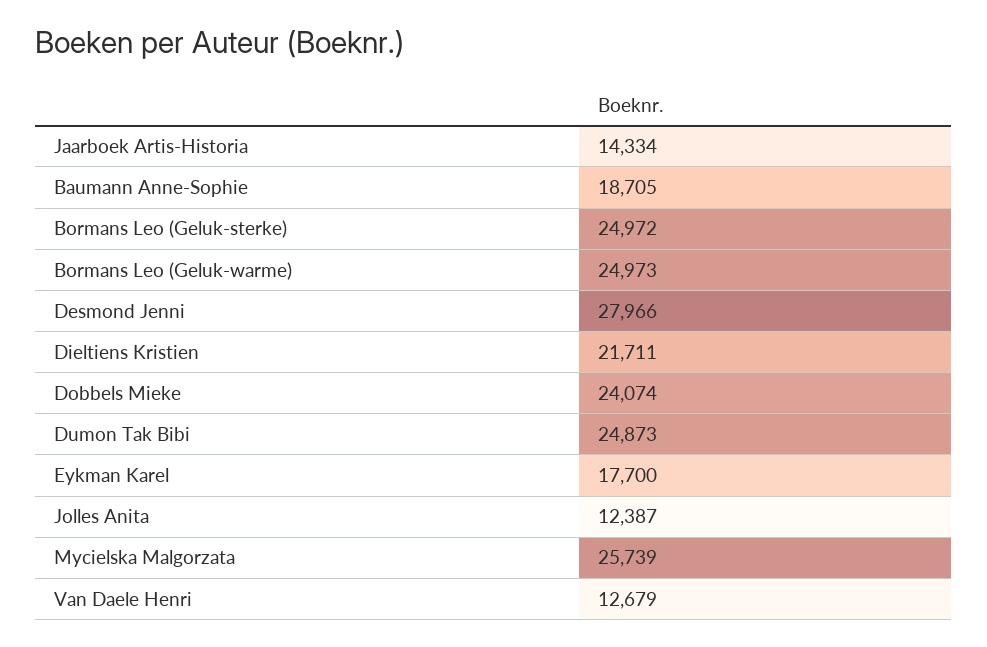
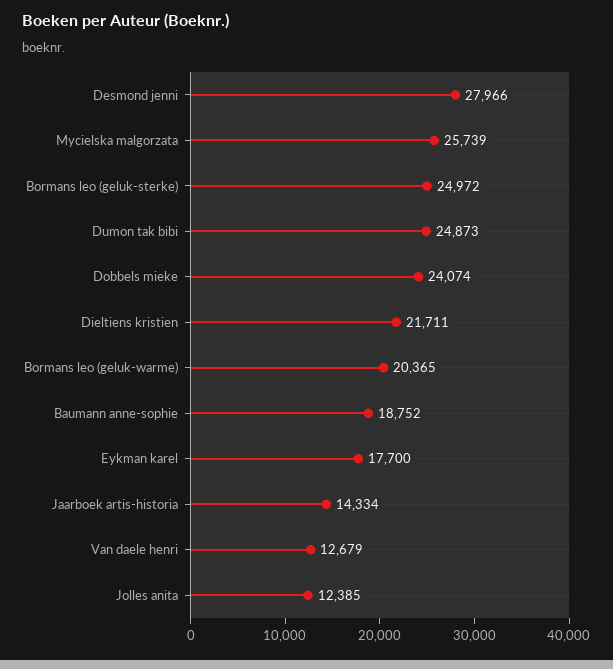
  {
    "Jaarboek Artis-Historia": 14334,
-   "Baumann Anne-Sophie": 18705,
+   "Baumann Anne-Sophie": 18752,
    "Bormans Leo (Geluk-sterke)": 24972,
-   "Bormans Leo (Geluk-warme)": 24973,
+   "Bormans Leo (Geluk-warme)": 20365,
    "Desmond Jenni": 27966,
    "Dieltiens Kristien": 21711,
    "Dobbels Mieke": 24074,
    "Dumon Tak Bibi": 24873,
    "Eykman Karel": 17700,
-   "Jolles Anita": 12387,
+   "Jolles Anita": 12385,
    "Mycielska Malgorzata": 25739,
    "Van Daele Henri": 12679
  }

